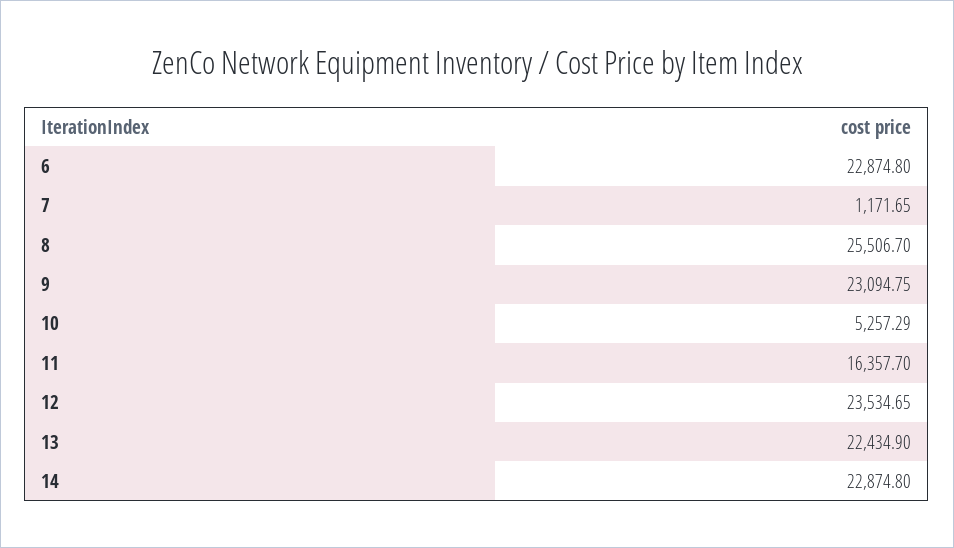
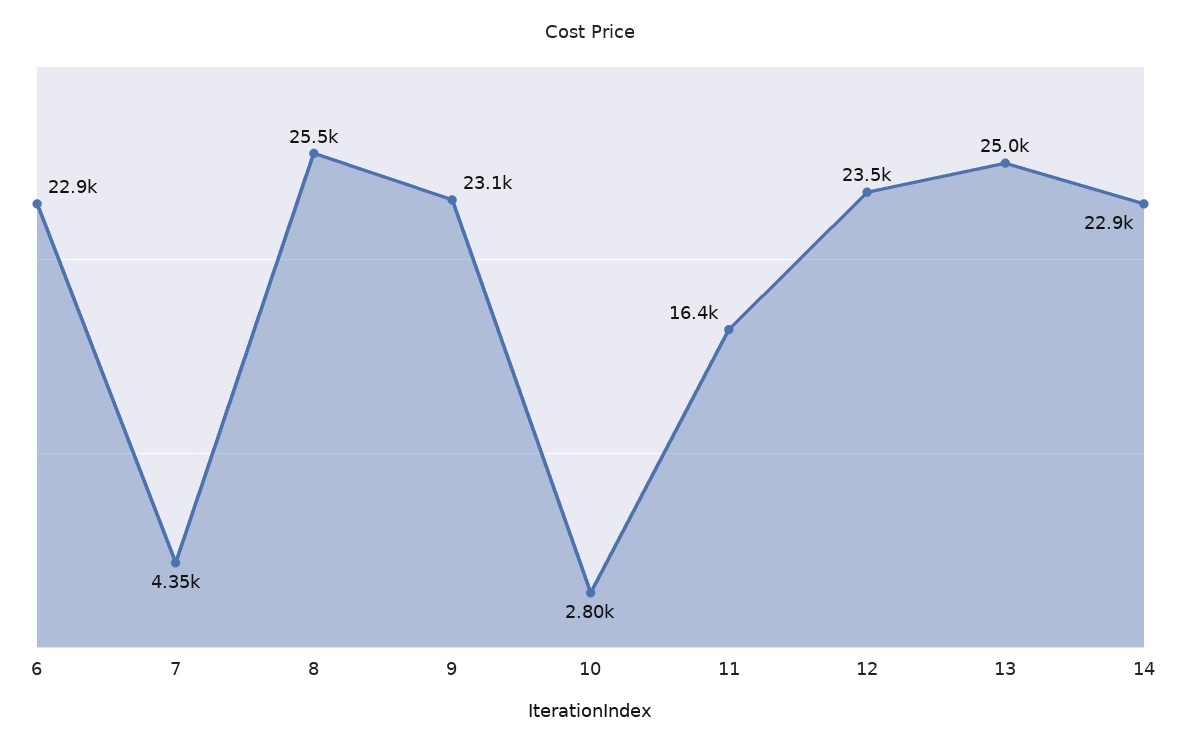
  {
    "6": 22874.8,
-   "7": 1171.65,
+   "7": 4350,
    "8": 25506.7,
    "9": 23094.75,
-   "10": 5257.29,
+   "10": 2800,
    "11": 16357.7,
    "12": 23534.65,
-   "13": 22434.9,
+   "13": 25000,
    "14": 22874.8
  }

